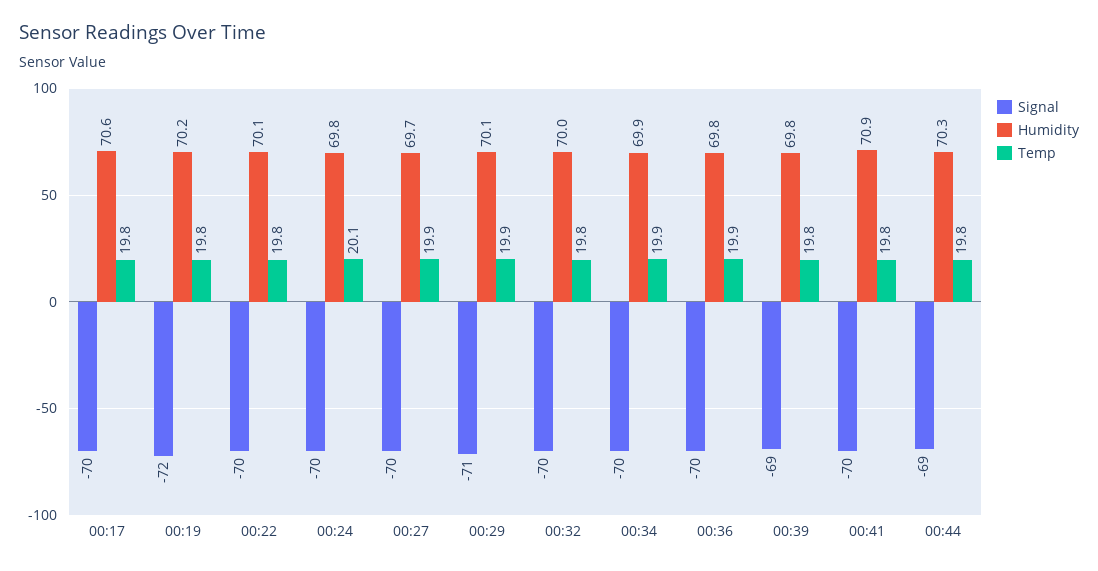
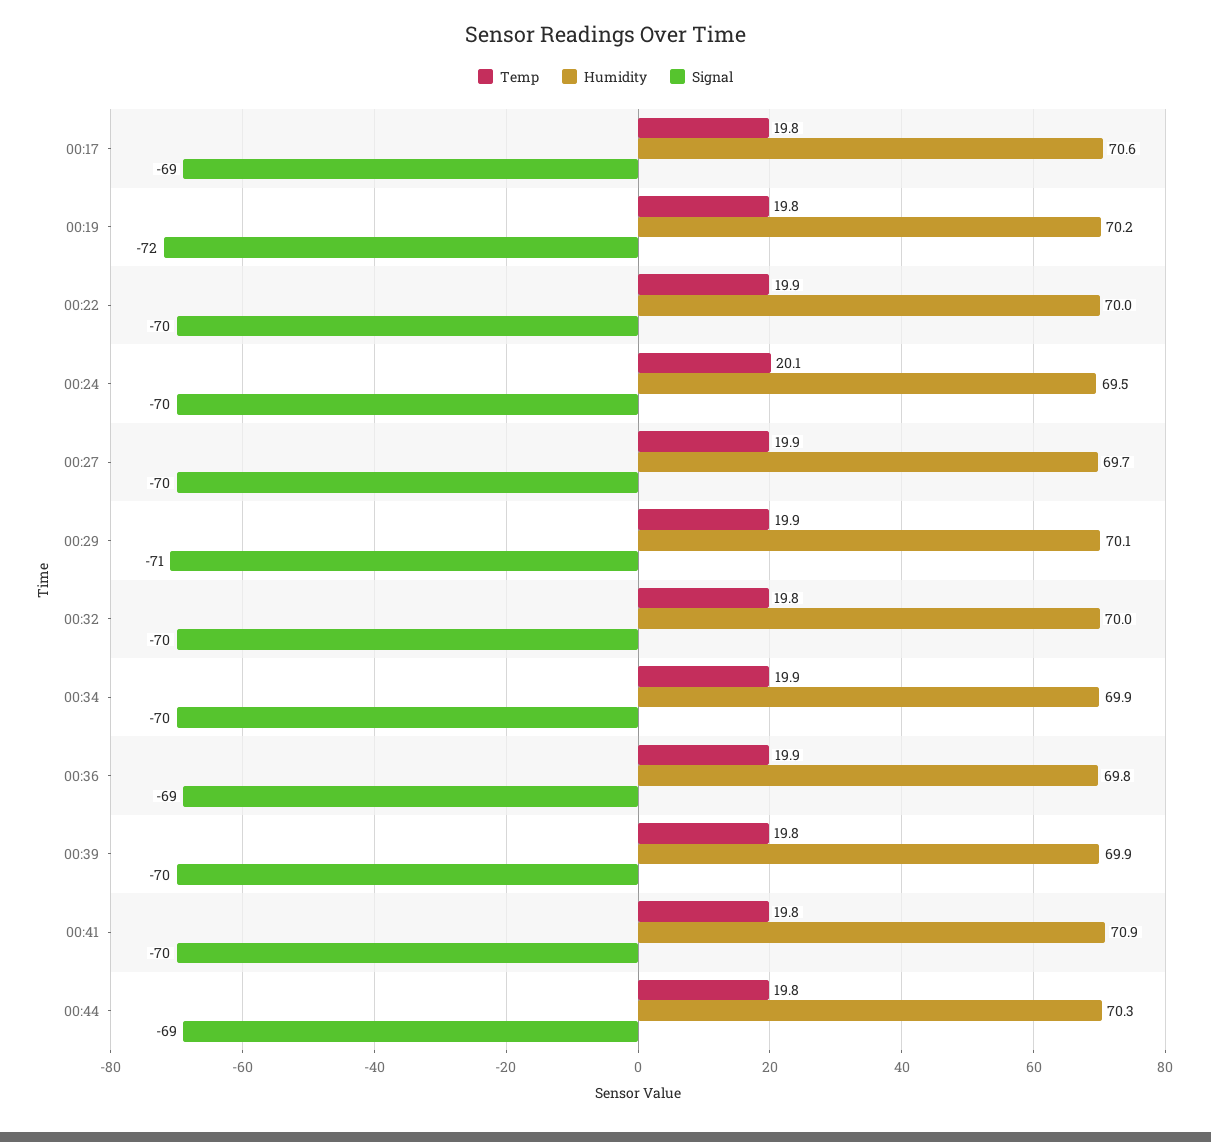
  {
    "Signal": {
-     "00:17": -70,
+     "00:17": -69,
      "00:19": -72,
      "00:22": -70,
      "00:24": -70,
      "00:27": -70,
      "00:29": -71,
      "00:32": -70,
      "00:34": -70,
-     "00:36": -70,
+     "00:36": -69,
-     "00:39": -69,
+     "00:39": -70,
      "00:41": -70,
      "00:44": -69
    },
    "Humidity": {
      "00:17": 70.6,
      "00:19": 70.2,
-     "00:22": 70.1,
+     "00:22": 70,
-     "00:24": 69.8,
+     "00:24": 69.5,
      "00:27": 69.7,
      "00:29": 70.1,
      "00:32": 70,
      "00:34": 69.9,
      "00:36": 69.8,
-     "00:39": 69.8,
+     "00:39": 69.9,
      "00:41": 70.9,
      "00:44": 70.3
    },
    "Temp": {
      "00:17": 19.8,
      "00:19": 19.8,
-     "00:22": 19.8,
+     "00:22": 19.9,
      "00:24": 20.1,
      "00:27": 19.9,
      "00:29": 19.9,
      "00:32": 19.8,
      "00:34": 19.9,
      "00:36": 19.9,
      "00:39": 19.8,
      "00:41": 19.8,
      "00:44": 19.8
    }
  }

